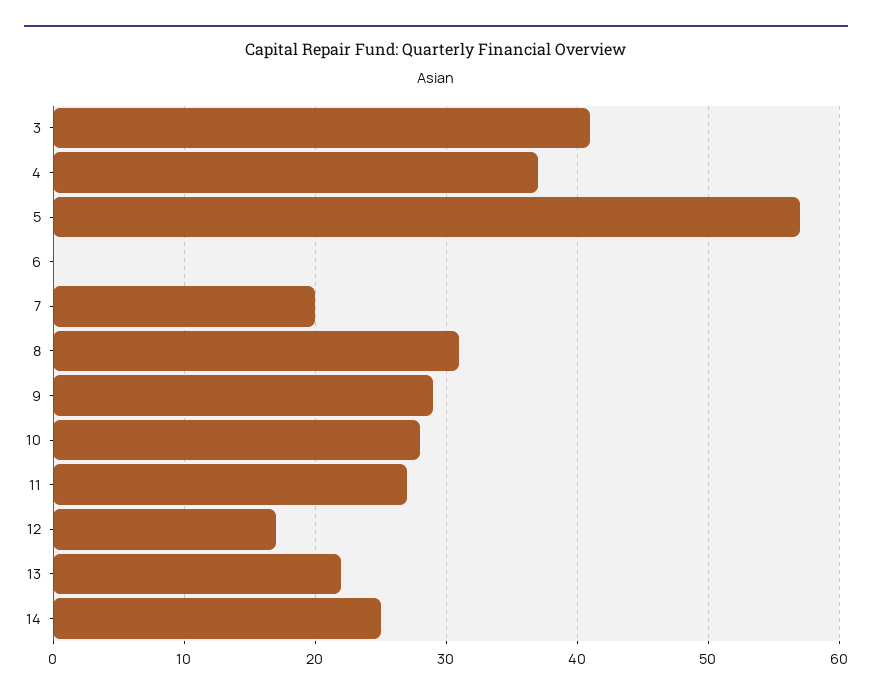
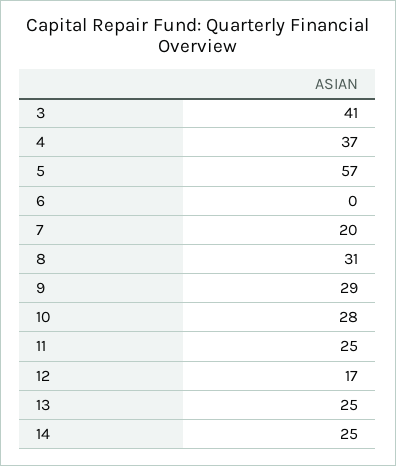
  {
    "3": 41,
    "4": 37,
    "5": 57,
    "6": 0,
    "7": 20,
    "8": 31,
    "9": 29,
    "10": 28,
-   "11": 27,
+   "11": 25,
    "12": 17,
-   "13": 22,
+   "13": 25,
    "14": 25
  }

